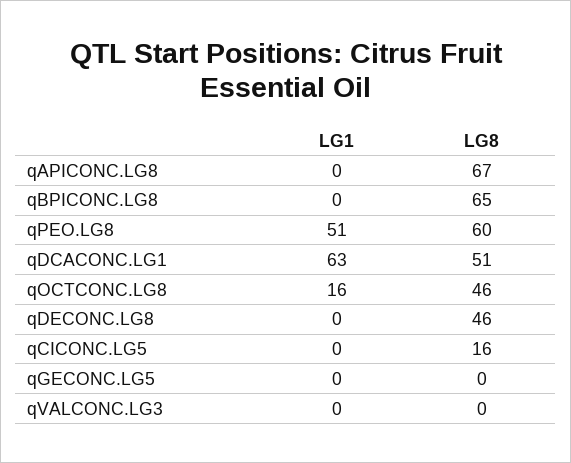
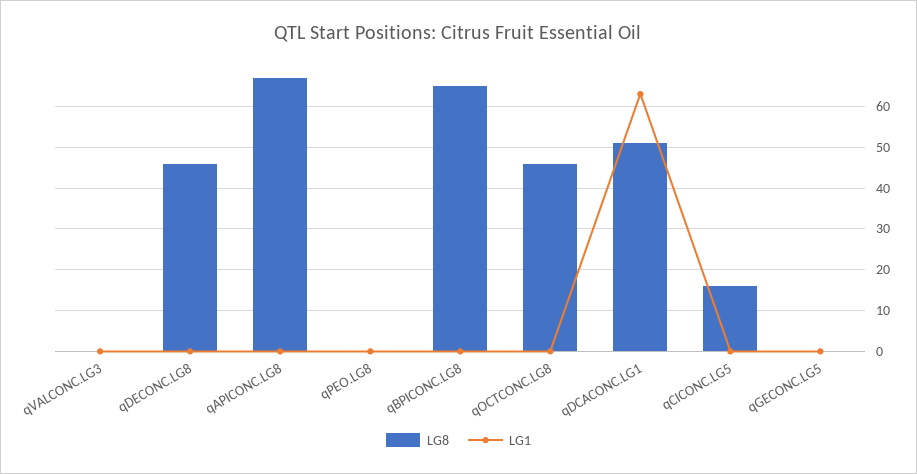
  {
    "LG1": {
      "qAPICONC.LG8": 0,
      "qBPICONC.LG8": 0,
-     "qPEO.LG8": 51,
+     "qPEO.LG8": 0,
      "qDCACONC.LG1": 63,
-     "qOCTCONC.LG8": 16,
+     "qOCTCONC.LG8": 0,
      "qDECONC.LG8": 0,
      "qCICONC.LG5": 0,
      "qGECONC.LG5": 0,
      "qVALCONC.LG3": 0
    },
    "LG8": {
      "qAPICONC.LG8": 67,
      "qBPICONC.LG8": 65,
-     "qPEO.LG8": 60,
+     "qPEO.LG8": 0,
      "qDCACONC.LG1": 51,
      "qOCTCONC.LG8": 46,
      "qDECONC.LG8": 46,
      "qCICONC.LG5": 16,
      "qGECONC.LG5": 0,
      "qVALCONC.LG3": 0
    }
  }

